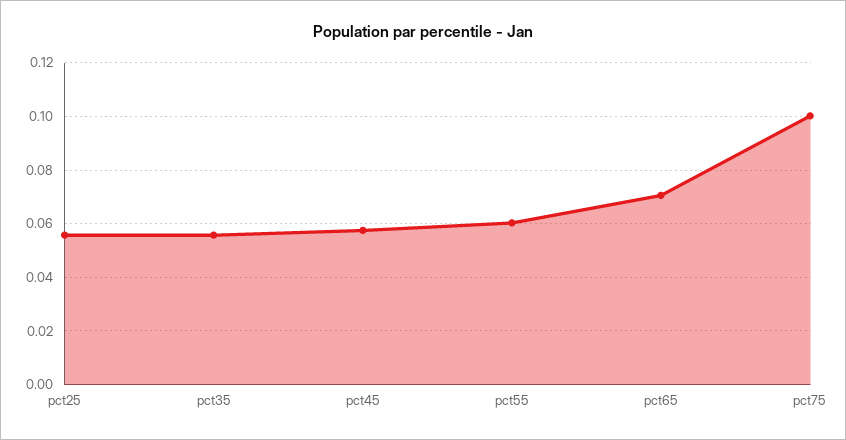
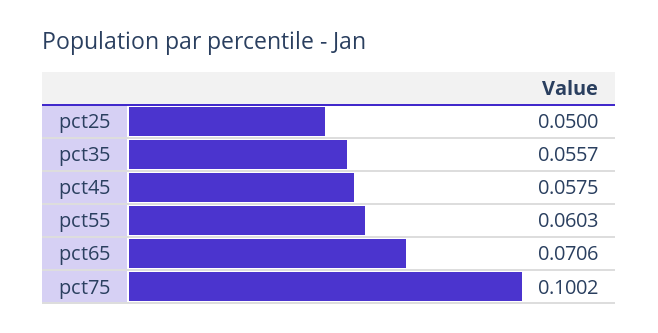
  {
-   "pct25": 0.055,
+   "pct25": 0.05,
    "pct35": 0.0557,
    "pct45": 0.0575,
    "pct55": 0.0603,
    "pct65": 0.0706,
    "pct75": 0.1002
  }

